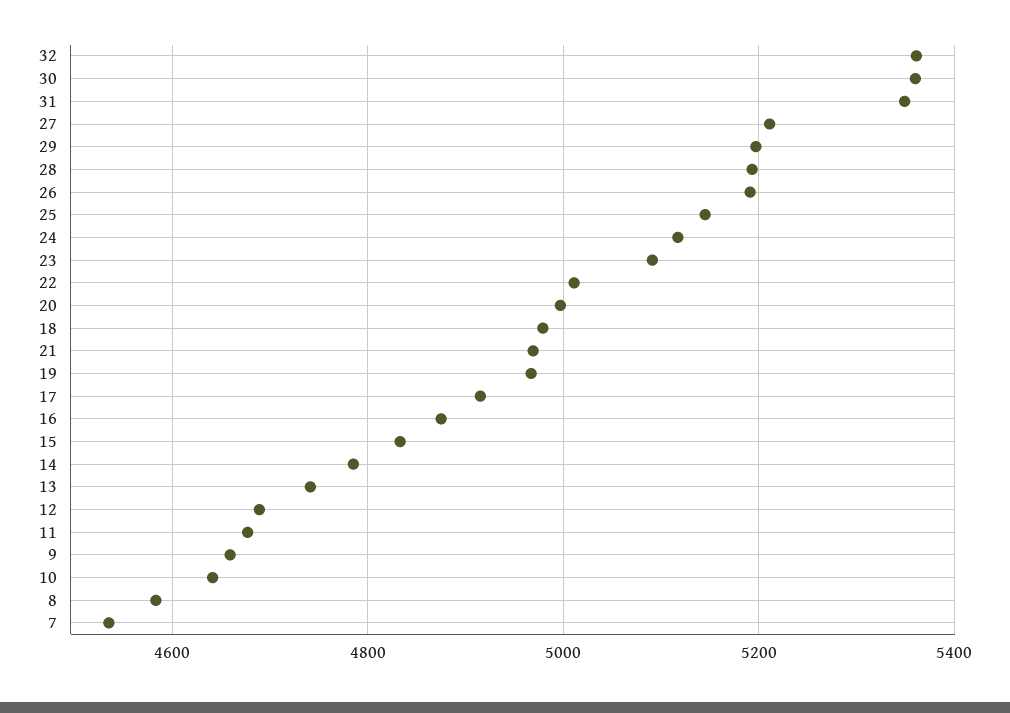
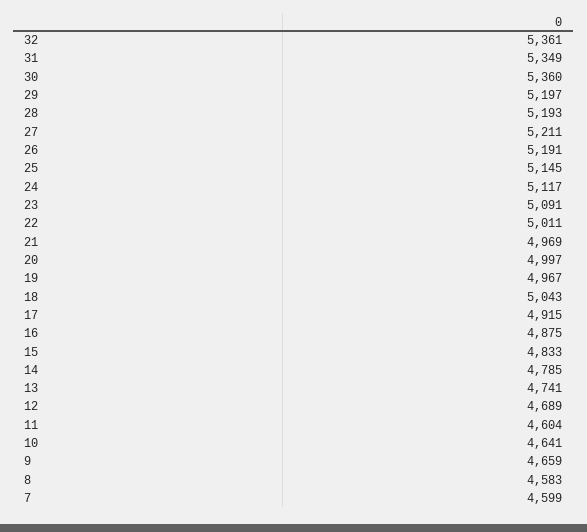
  {
    "32": 5361,
    "30": 5360,
    "31": 5349,
    "27": 5211,
    "29": 5197,
    "28": 5193,
    "26": 5191,
    "25": 5145,
    "24": 5117,
    "23": 5091,
    "22": 5011,
    "20": 4997,
-   "18": 4980,
+   "18": 5043,
    "21": 4969,
    "19": 4967,
    "17": 4915,
    "16": 4875,
    "15": 4833,
    "14": 4785,
    "13": 4741,
    "12": 4689,
-   "11": 4680,
+   "11": 4604,
    "9": 4659,
    "10": 4641,
    "8": 4583,
-   "7": 4540
+   "7": 4599
  }

